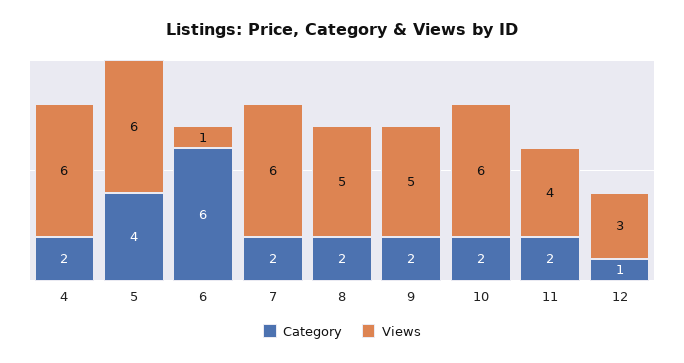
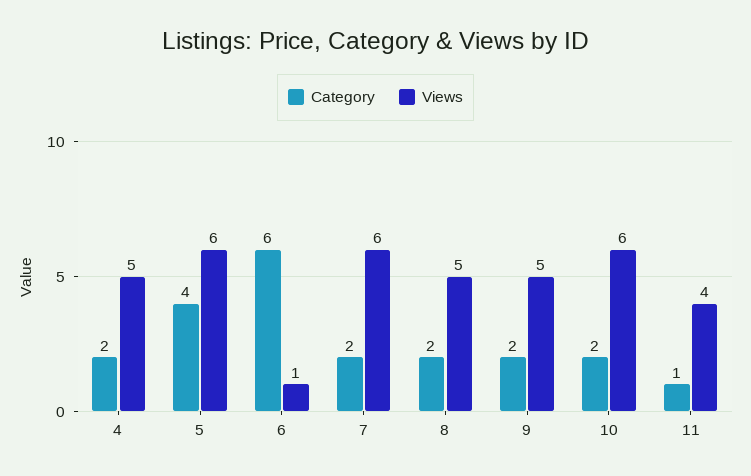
  {
    "Category": {
      "4": 2,
      "5": 4,
      "6": 6,
      "7": 2,
      "8": 2,
      "9": 2,
      "10": 2,
-     "11": 2,
+     "11": 1
-     "12": 1
    },
    "Views": {
-     "4": 6,
+     "4": 5,
      "5": 6,
      "6": 1,
      "7": 6,
      "8": 5,
      "9": 5,
      "10": 6,
-     "11": 4,
+     "11": 4
-     "12": 3
    }
  }

